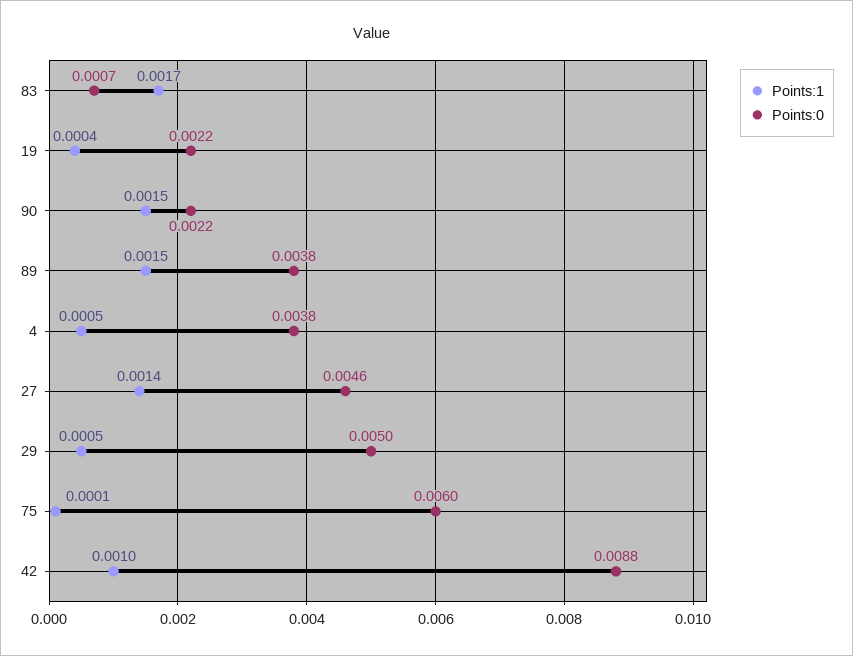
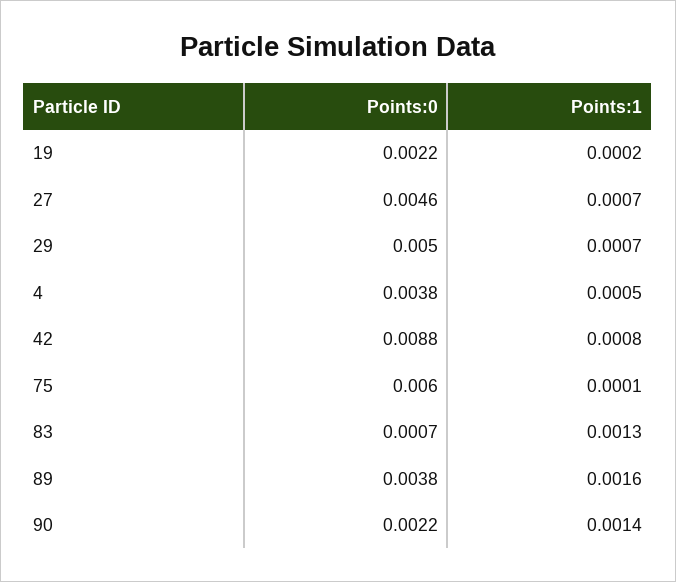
  {
    "Points:1": {
-     "83": 0.0017,
+     "83": 0.0013,
-     "19": 0.0004,
+     "19": 0.0002,
-     "90": 0.0015,
+     "90": 0.0014,
-     "89": 0.0015,
+     "89": 0.0016,
      "4": 0.0005,
-     "27": 0.0014,
+     "27": 0.0007,
-     "29": 0.0005,
+     "29": 0.0007,
      "75": 0.0001,
-     "42": 0.001
+     "42": 0.0008
    },
    "Points:0": {
      "83": 0.0007,
      "19": 0.0022,
      "90": 0.0022,
      "89": 0.0038,
      "4": 0.0038,
      "27": 0.0046,
      "29": 0.005,
      "75": 0.006,
      "42": 0.0088
    }
  }

